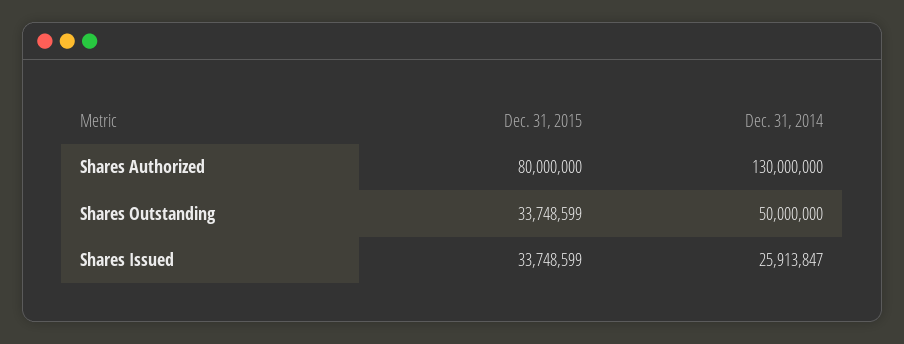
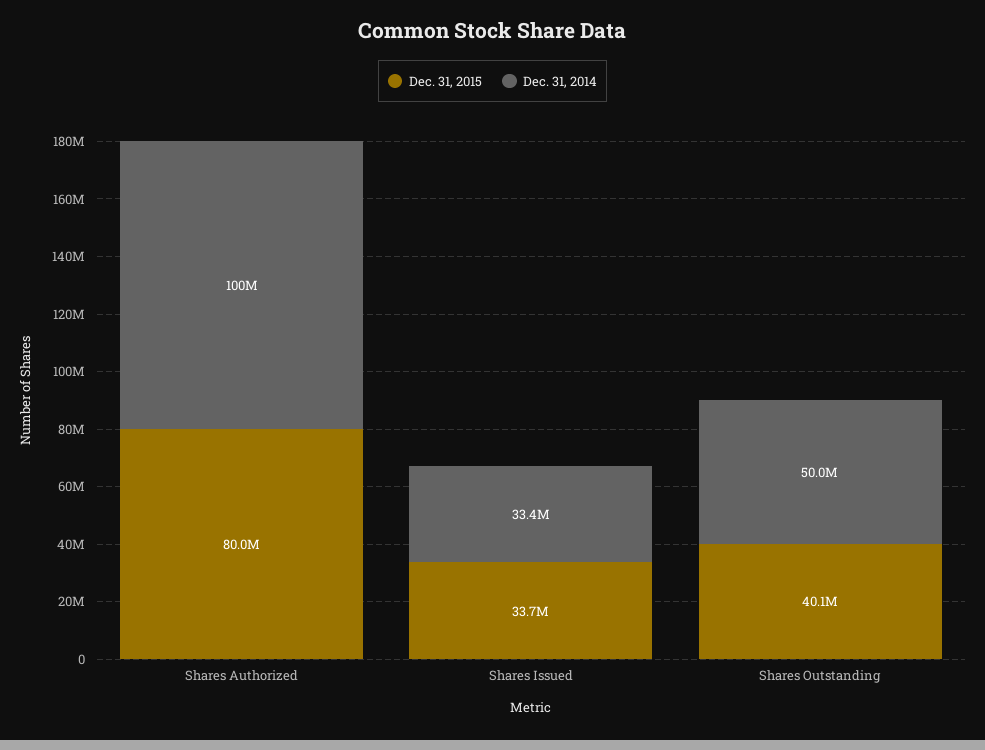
  {
    "Dec. 31, 2015": {
      "Shares Authorized": 80000000,
-     "Shares Outstanding": 33748599,
+     "Shares Outstanding": 40100000,
      "Shares Issued": 33748599
    },
    "Dec. 31, 2014": {
-     "Shares Authorized": 130000000,
+     "Shares Authorized": 100000000,
      "Shares Outstanding": 50000000,
-     "Shares Issued": 25913847
+     "Shares Issued": 33400000
    }
  }

